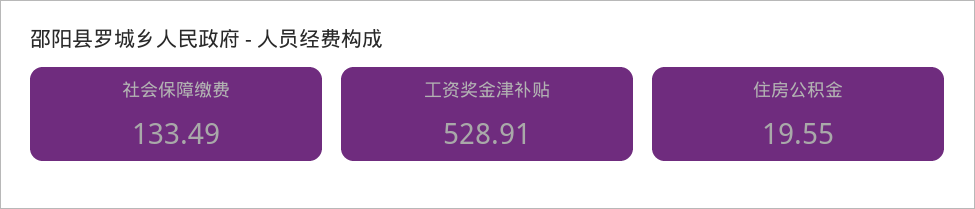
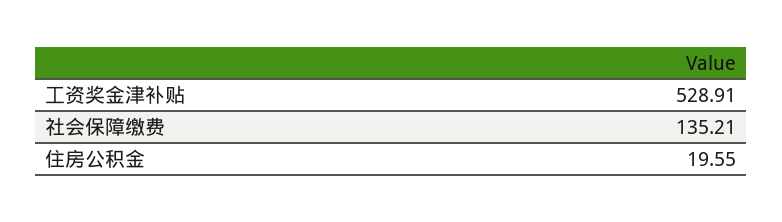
  {
-   "社会保障缴费": 133.49,
+   "社会保障缴费": 135.21,
    "工资奖金津补贴": 528.91,
    "住房公积金": 19.55
  }

